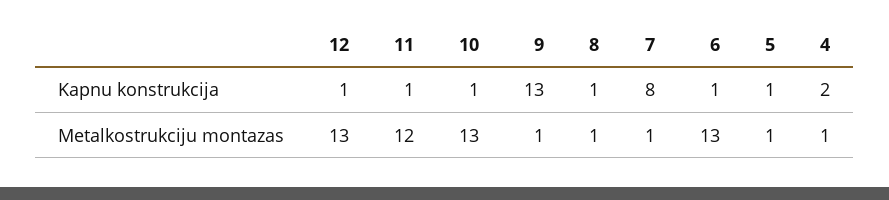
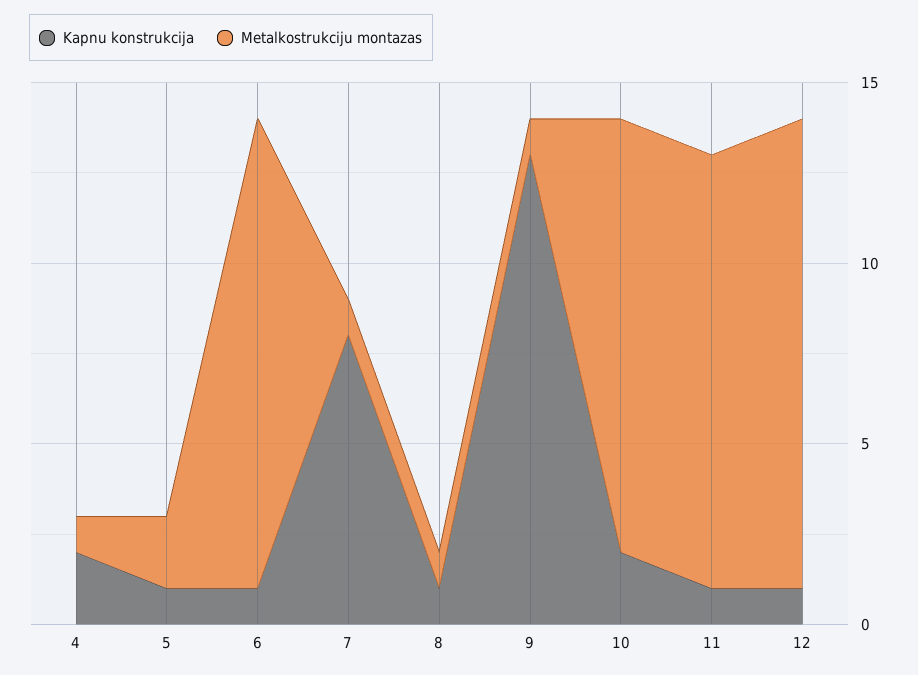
  {
    "Kapnu konstrukcija": {
      "12": 1,
      "11": 1,
-     "10": 1,
+     "10": 2,
      "9": 13,
      "8": 1,
      "7": 8,
      "6": 1,
      "5": 1,
      "4": 2
    },
    "Metalkostrukciju montazas": {
      "12": 13,
      "11": 12,
-     "10": 13,
+     "10": 12,
      "9": 1,
      "8": 1,
      "7": 1,
      "6": 13,
-     "5": 1,
+     "5": 2,
      "4": 1
    }
  }

